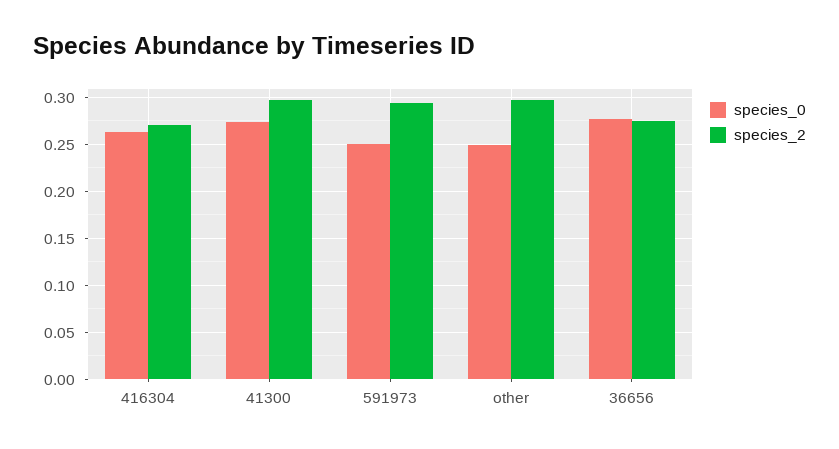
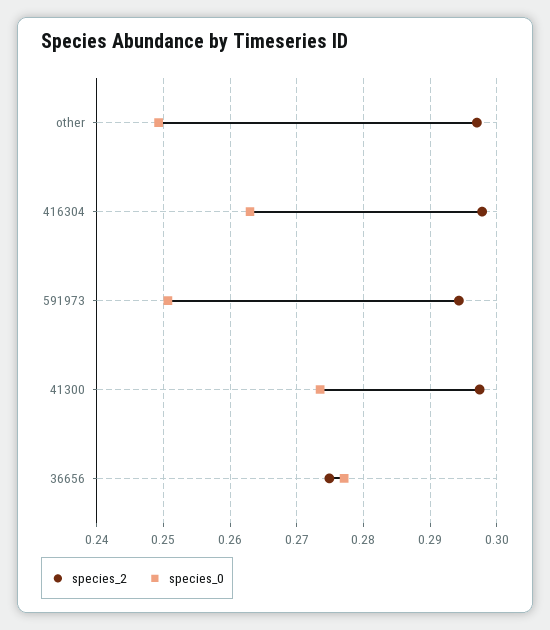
  {
    "species_0": {
      "416304": 0.263,
      "41300": 0.274,
      "591973": 0.251,
      "other": 0.249,
      "36656": 0.277
    },
    "species_2": {
-     "416304": 0.27,
+     "416304": 0.298,
      "41300": 0.297,
      "591973": 0.294,
      "other": 0.297,
      "36656": 0.275
    }
  }

